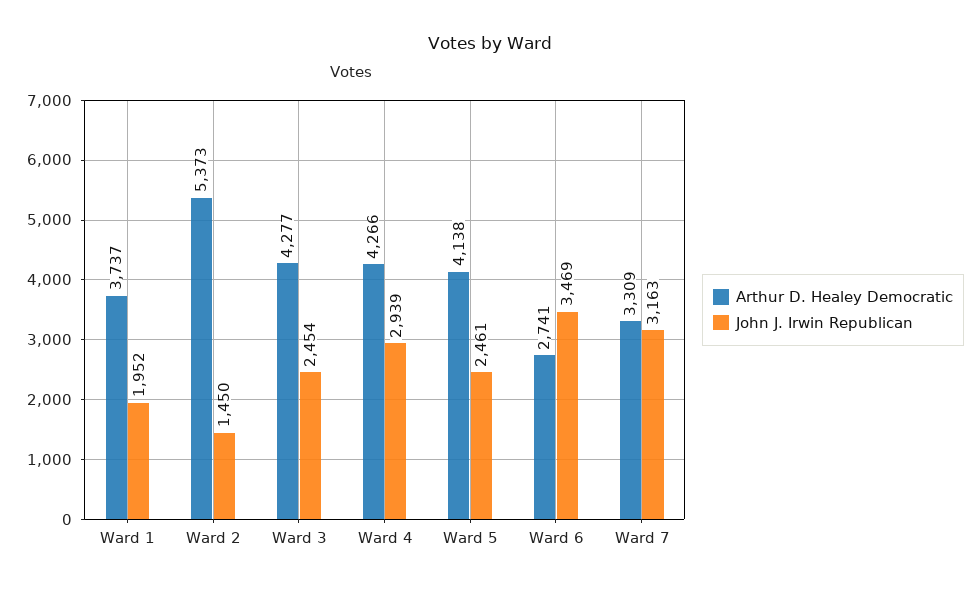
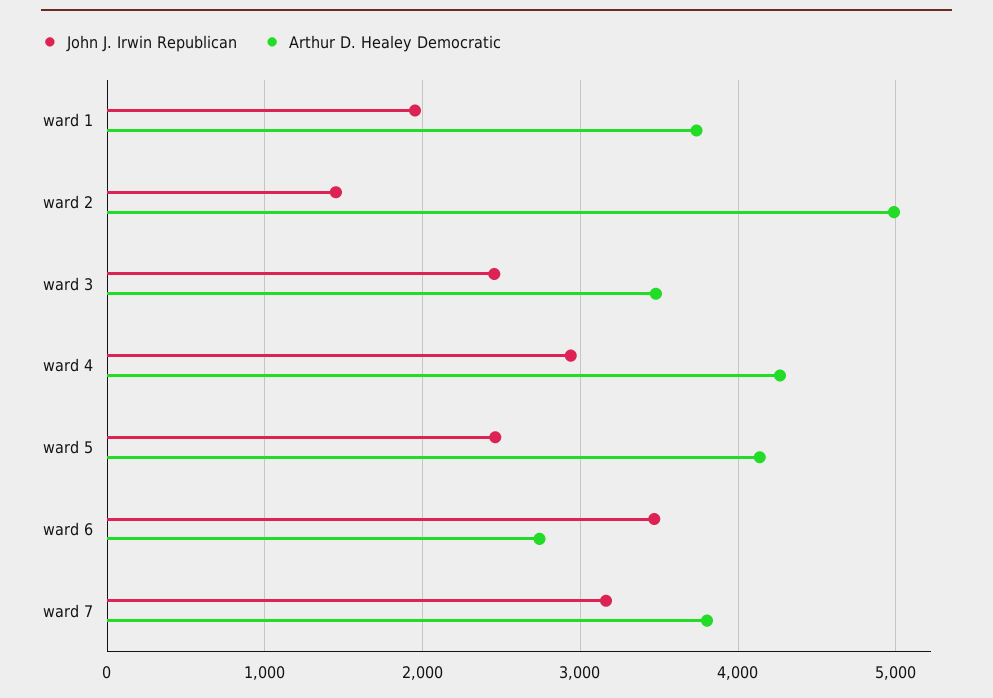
  {
    "Arthur D. Healey Democratic": {
      "Ward 1": 3737,
-     "Ward 2": 5373,
+     "Ward 2": 5000,
-     "Ward 3": 4277,
+     "Ward 3": 3500,
      "Ward 4": 4266,
      "Ward 5": 4138,
      "Ward 6": 2741,
-     "Ward 7": 3309
+     "Ward 7": 3800
    },
    "John J. Irwin Republican": {
      "Ward 1": 1952,
      "Ward 2": 1450,
      "Ward 3": 2454,
      "Ward 4": 2939,
      "Ward 5": 2461,
      "Ward 6": 3469,
      "Ward 7": 3163
    }
  }

